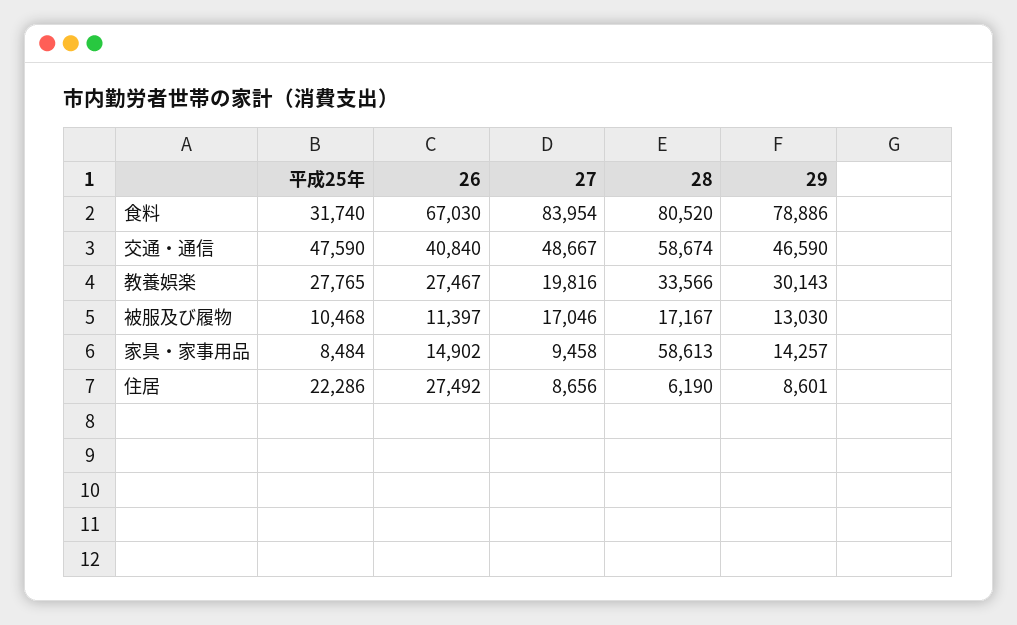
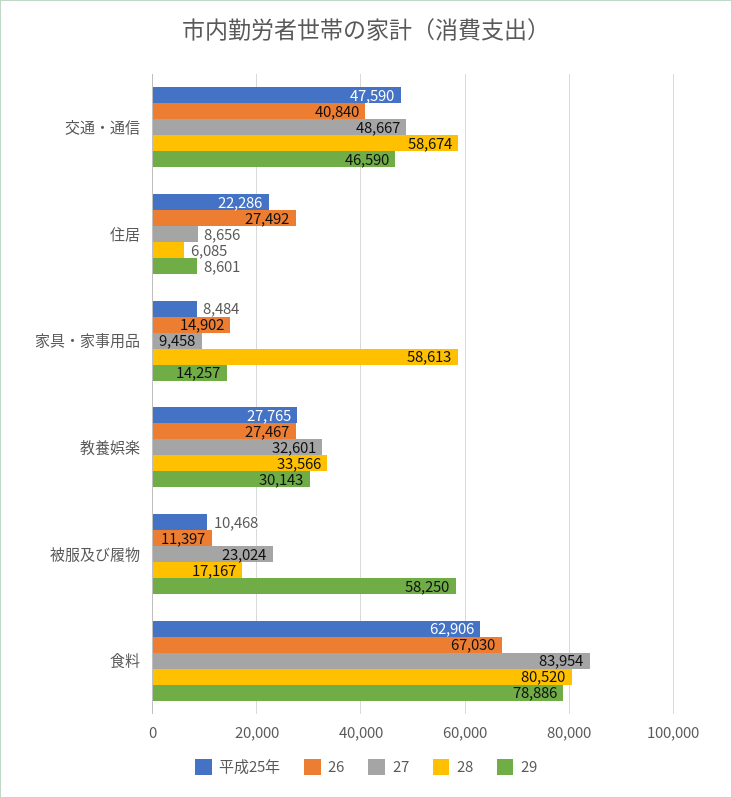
  {
    "平成25年": {
-     "食料": 31740,
+     "食料": 62906,
      "交通・通信": 47590,
      "教養娯楽": 27765,
      "被服及び履物": 10468,
      "家具・家事用品": 8484,
      "住居": 22286
    },
    "26": {
      "食料": 67030,
      "交通・通信": 40840,
      "教養娯楽": 27467,
      "被服及び履物": 11397,
      "家具・家事用品": 14902,
      "住居": 27492
    },
    "27": {
      "食料": 83954,
      "交通・通信": 48667,
-     "教養娯楽": 19816,
+     "教養娯楽": 32601,
-     "被服及び履物": 17046,
+     "被服及び履物": 23024,
      "家具・家事用品": 9458,
      "住居": 8656
    },
    "28": {
      "食料": 80520,
      "交通・通信": 58674,
      "教養娯楽": 33566,
      "被服及び履物": 17167,
      "家具・家事用品": 58613,
-     "住居": 6190
+     "住居": 6085
    },
    "29": {
      "食料": 78886,
      "交通・通信": 46590,
      "教養娯楽": 30143,
-     "被服及び履物": 13030,
+     "被服及び履物": 58250,
      "家具・家事用品": 14257,
      "住居": 8601
    }
  }

